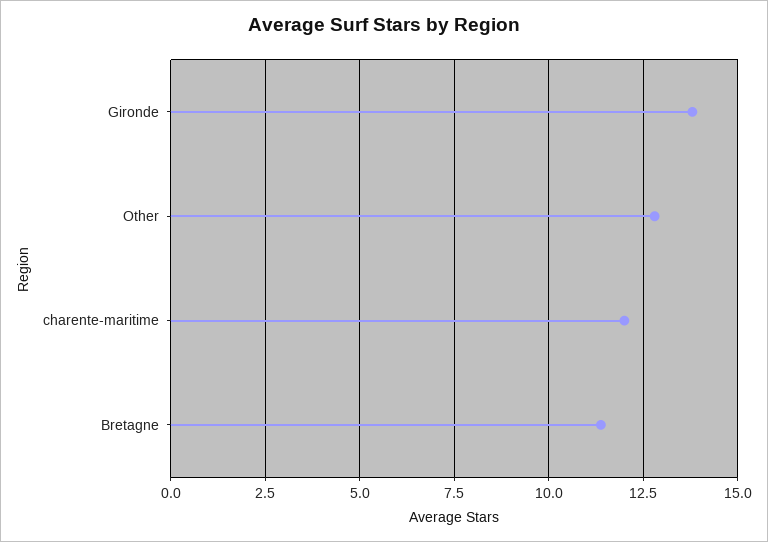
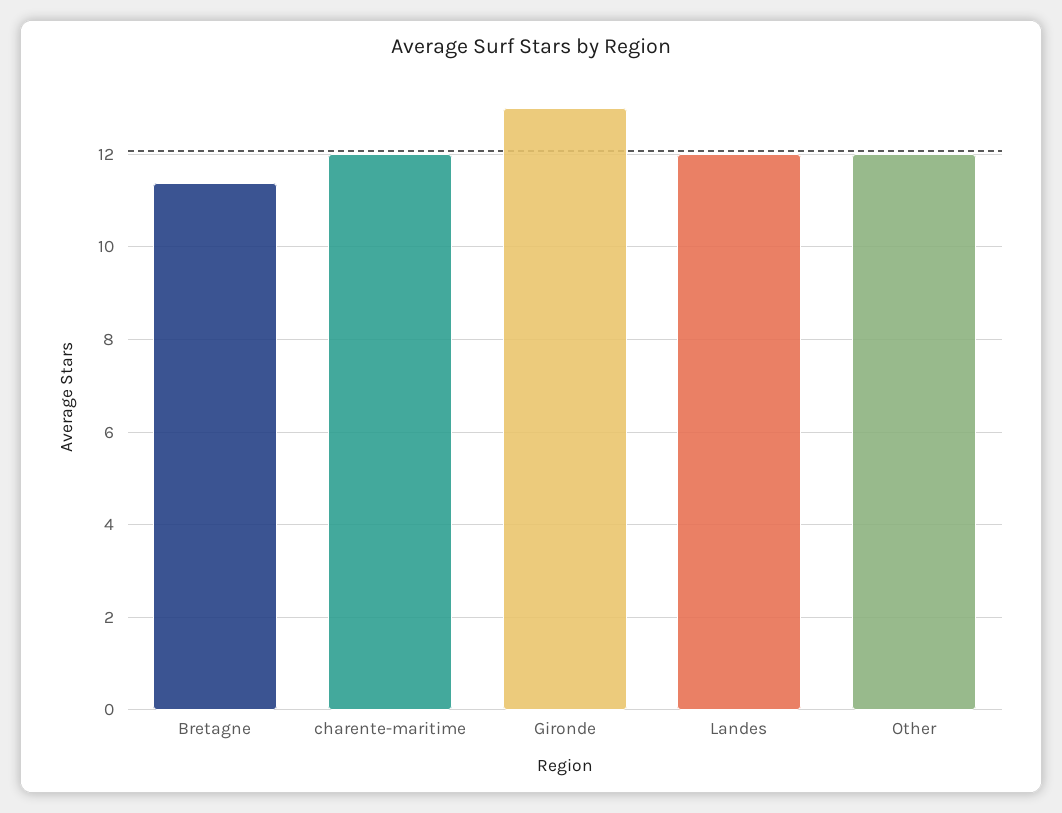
  {
-   "Gironde": 13.75,
+   "Gironde": 13,
-   "Other": 12.75,
+   "Other": 12,
    "charente-maritime": 12,
-   "Bretagne": 11.4
+   "Bretagne": 11.4,
+   "Landes": 12
  }

